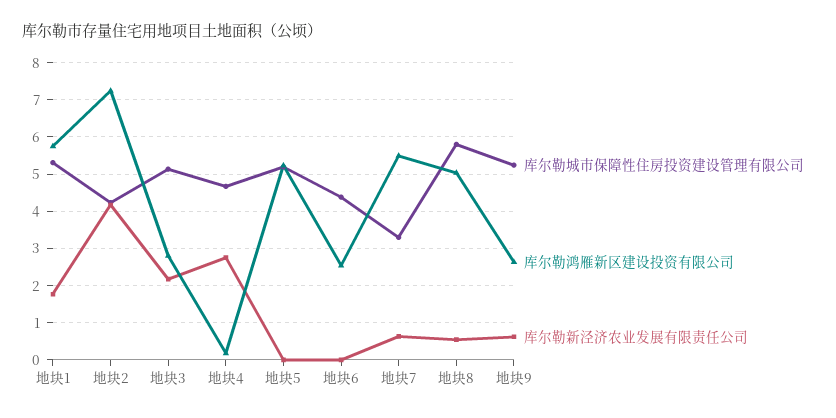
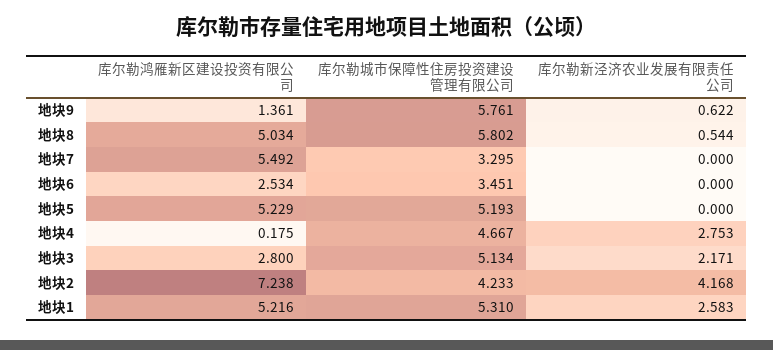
  {
    "库尔勒城市保障性住房投资建设管理有限公司": {
      "地块1": 5.31,
      "地块2": 4.233,
      "地块3": 5.134,
      "地块4": 4.667,
      "地块5": 5.193,
-     "地块6": 4.4,
+     "地块6": 3.451,
      "地块7": 3.295,
      "地块8": 5.802,
-     "地块9": 5.2
+     "地块9": 5.761
    },
    "库尔勒鸿雁新区建设投资有限公司": {
-     "地块1": 5.8,
+     "地块1": 5.216,
      "地块2": 7.238,
      "地块3": 2.8,
      "地块4": 0.175,
      "地块5": 5.229,
      "地块6": 2.534,
      "地块7": 5.492,
      "地块8": 5.034,
-     "地块9": 2.6
+     "地块9": 1.361
    },
    "库尔勒新泾济农业发展有限责任公司": {
-     "地块1": 1.8,
+     "地块1": 2.583,
      "地块2": 4.168,
      "地块3": 2.171,
      "地块4": 2.753,
      "地块5": 0,
      "地块6": 0,
-     "地块7": 0.6,
+     "地块7": 0,
      "地块8": 0.544,
      "地块9": 0.622
    }
  }

